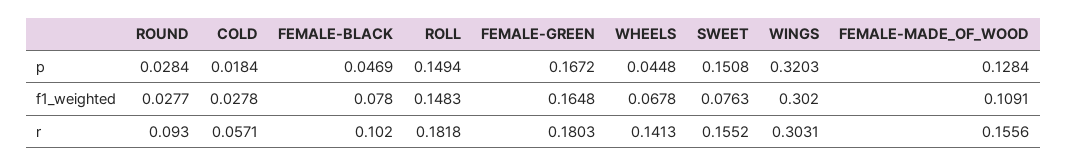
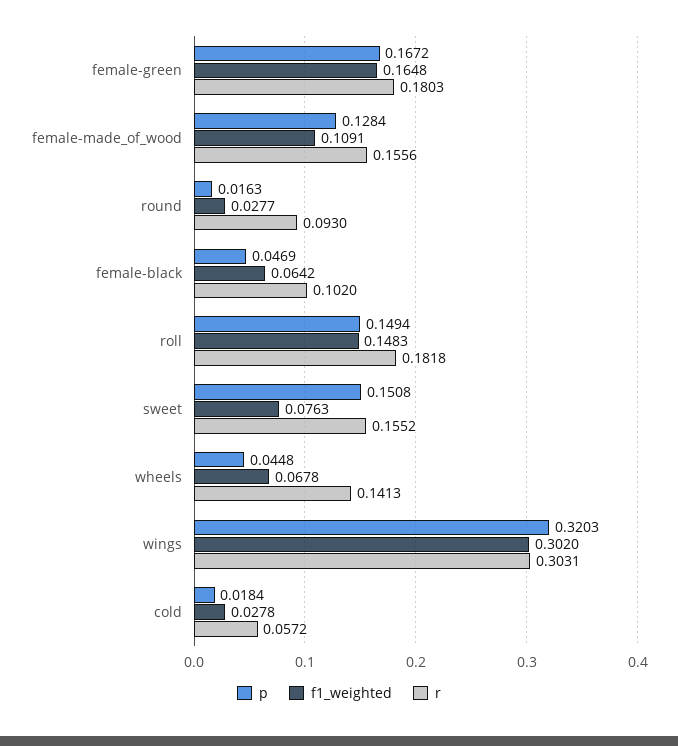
  {
    "p": {
-     "ROUND": 0.0284,
+     "ROUND": 0.0163,
      "COLD": 0.0184,
      "FEMALE-BLACK": 0.0469,
      "ROLL": 0.1494,
      "FEMALE-GREEN": 0.1672,
      "WHEELS": 0.0448,
      "SWEET": 0.1508,
      "WINGS": 0.3203,
      "FEMALE-MADE_OF_WOOD": 0.1284
    },
    "f1_weighted": {
      "ROUND": 0.0277,
      "COLD": 0.0278,
-     "FEMALE-BLACK": 0.078,
+     "FEMALE-BLACK": 0.0642,
      "ROLL": 0.1483,
      "FEMALE-GREEN": 0.1648,
      "WHEELS": 0.0678,
      "SWEET": 0.0763,
      "WINGS": 0.302,
      "FEMALE-MADE_OF_WOOD": 0.1091
    },
    "r": {
      "ROUND": 0.093,
-     "COLD": 0.0571,
+     "COLD": 0.0572,
      "FEMALE-BLACK": 0.102,
      "ROLL": 0.1818,
      "FEMALE-GREEN": 0.1803,
      "WHEELS": 0.1413,
      "SWEET": 0.1552,
      "WINGS": 0.3031,
      "FEMALE-MADE_OF_WOOD": 0.1556
    }
  }

